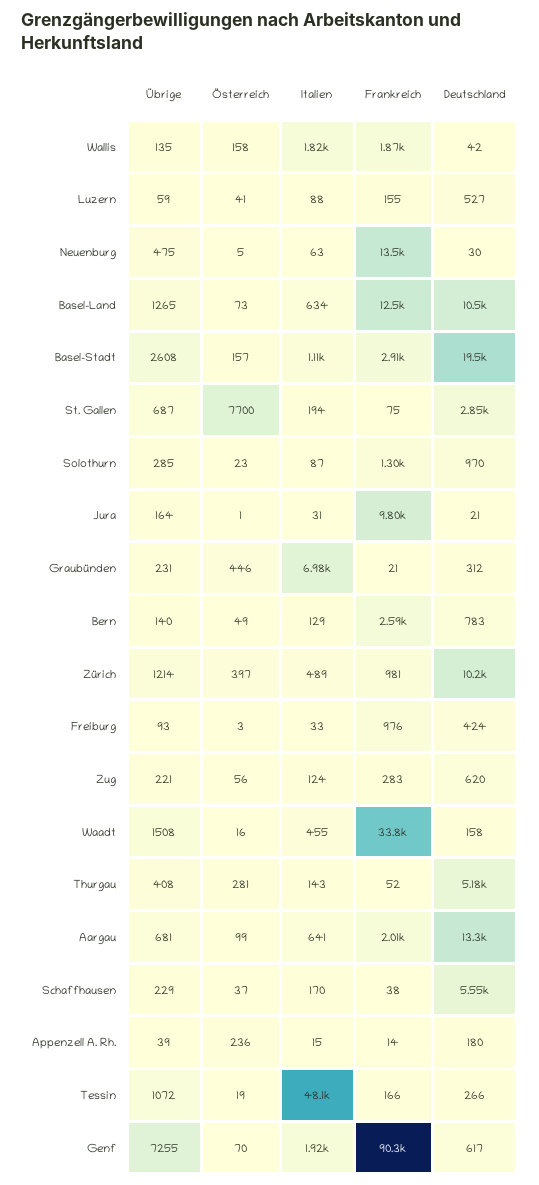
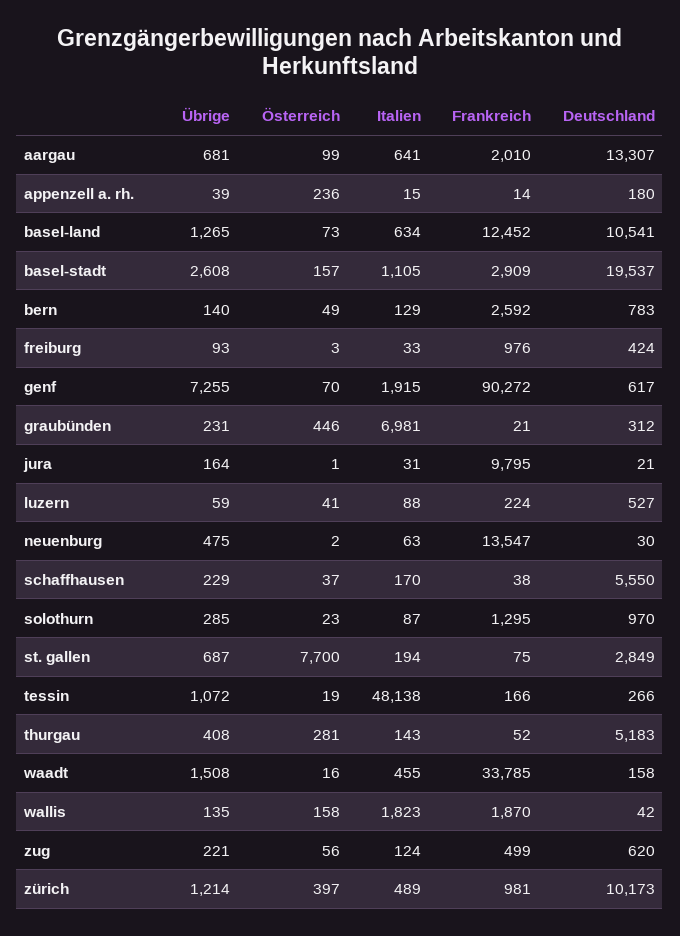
  {
    "Übrige": {
      "Wallis": 135,
      "Luzern": 59,
      "Neuenburg": 475,
      "Basel-Land": 1265,
      "Basel-Stadt": 2608,
      "St. Gallen": 687,
      "Solothurn": 285,
      "Jura": 164,
      "Graubünden": 231,
      "Bern": 140,
      "Zürich": 1214,
      "Freiburg": 93,
      "Zug": 221,
      "Waadt": 1508,
      "Thurgau": 408,
      "Aargau": 681,
      "Schaffhausen": 229,
      "Appenzell A. Rh.": 39,
      "Tessin": 1072,
      "Genf": 7255
    },
    "Österreich": {
      "Wallis": 158,
      "Luzern": 41,
-     "Neuenburg": 5,
+     "Neuenburg": 2,
      "Basel-Land": 73,
      "Basel-Stadt": 157,
      "St. Gallen": 7700,
      "Solothurn": 23,
      "Jura": 1,
      "Graubünden": 446,
      "Bern": 49,
      "Zürich": 397,
      "Freiburg": 3,
      "Zug": 56,
      "Waadt": 16,
      "Thurgau": 281,
      "Aargau": 99,
      "Schaffhausen": 37,
      "Appenzell A. Rh.": 236,
      "Tessin": 19,
      "Genf": 70
    },
    "Italien": {
      "Wallis": 1823,
      "Luzern": 88,
      "Neuenburg": 63,
      "Basel-Land": 634,
      "Basel-Stadt": 1105,
      "St. Gallen": 194,
      "Solothurn": 87,
      "Jura": 31,
      "Graubünden": 6981,
      "Bern": 129,
      "Zürich": 489,
      "Freiburg": 33,
      "Zug": 124,
      "Waadt": 455,
      "Thurgau": 143,
      "Aargau": 641,
      "Schaffhausen": 170,
      "Appenzell A. Rh.": 15,
      "Tessin": 48138,
      "Genf": 1915
    },
    "Frankreich": {
      "Wallis": 1870,
-     "Luzern": 155,
+     "Luzern": 224,
      "Neuenburg": 13547,
      "Basel-Land": 12452,
      "Basel-Stadt": 2909,
      "St. Gallen": 75,
      "Solothurn": 1295,
      "Jura": 9795,
      "Graubünden": 21,
      "Bern": 2592,
      "Zürich": 981,
      "Freiburg": 976,
-     "Zug": 283,
+     "Zug": 499,
      "Waadt": 33785,
      "Thurgau": 52,
      "Aargau": 2010,
      "Schaffhausen": 38,
      "Appenzell A. Rh.": 14,
      "Tessin": 166,
      "Genf": 90272
    },
    "Deutschland": {
      "Wallis": 42,
      "Luzern": 527,
      "Neuenburg": 30,
      "Basel-Land": 10541,
      "Basel-Stadt": 19537,
      "St. Gallen": 2849,
      "Solothurn": 970,
      "Jura": 21,
      "Graubünden": 312,
      "Bern": 783,
      "Zürich": 10173,
      "Freiburg": 424,
      "Zug": 620,
      "Waadt": 158,
      "Thurgau": 5183,
      "Aargau": 13307,
      "Schaffhausen": 5550,
      "Appenzell A. Rh.": 180,
      "Tessin": 266,
      "Genf": 617
    }
  }

